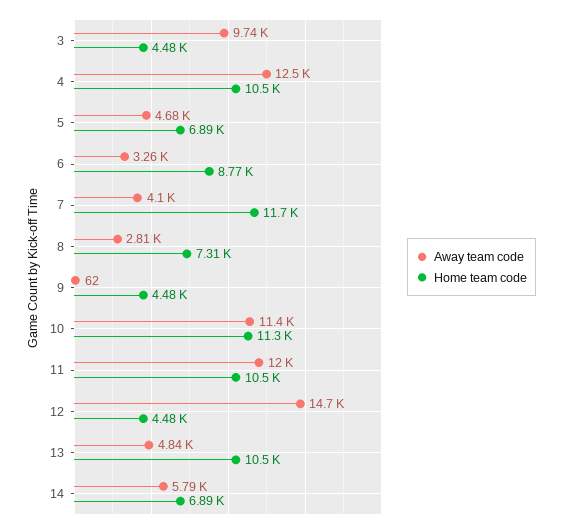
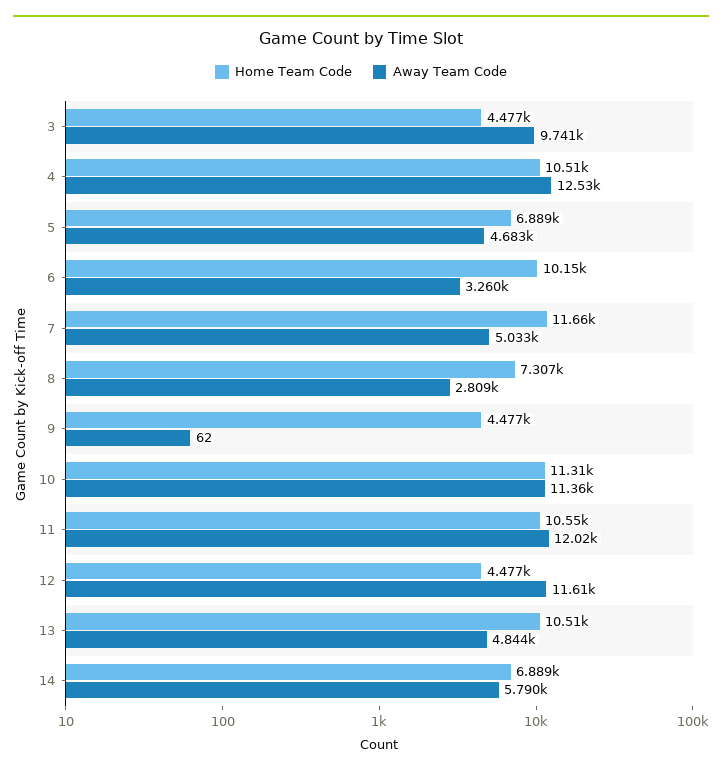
  {
    "Away team code": {
      "3": 9741,
      "4": 12530,
      "5": 4683,
      "6": 3260,
-     "7": 4100,
+     "7": 5033,
      "8": 2809,
      "9": 62,
      "10": 11360,
      "11": 12020,
-     "12": 14700,
+     "12": 11610,
      "13": 4844,
      "14": 5790
    },
    "Home team code": {
      "3": 4477,
      "4": 10510,
      "5": 6889,
-     "6": 8770,
+     "6": 10150,
      "7": 11660,
      "8": 7307,
      "9": 4477,
      "10": 11310,
      "11": 10550,
      "12": 4477,
      "13": 10510,
      "14": 6889
    }
  }

